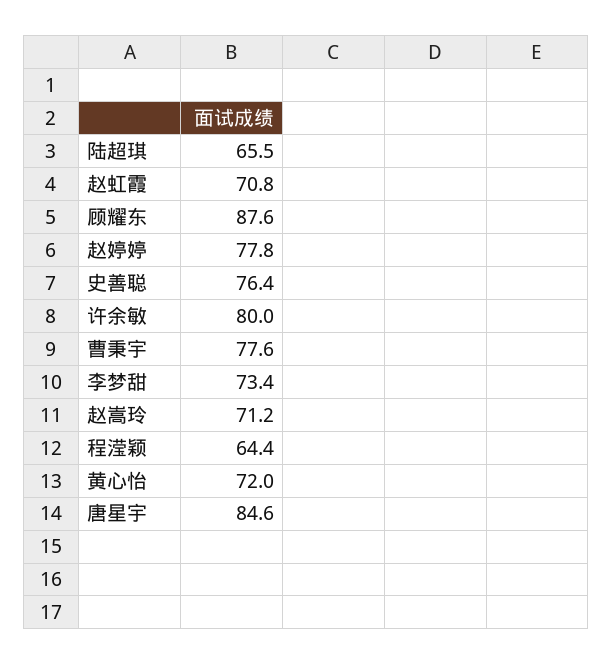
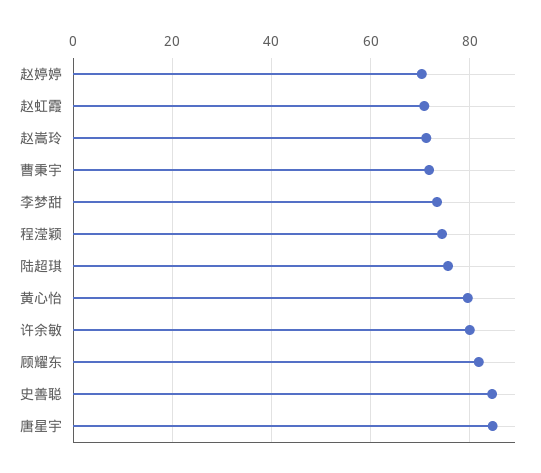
  {
-   "陆超琪": 65.5,
+   "陆超琪": 76,
    "赵虹霞": 70.8,
-   "顾耀东": 87.6,
+   "顾耀东": 82,
-   "赵婷婷": 77.8,
+   "赵婷婷": 70,
-   "史善聪": 76.4,
+   "史善聪": 84,
    "许余敏": 80,
-   "曹秉宇": 77.6,
+   "曹秉宇": 72,
    "李梦甜": 73.4,
    "赵嵩玲": 71.2,
-   "程滢颖": 64.4,
+   "程滢颖": 74,
-   "黄心怡": 72,
+   "黄心怡": 80,
    "唐星宇": 84.6
  }

